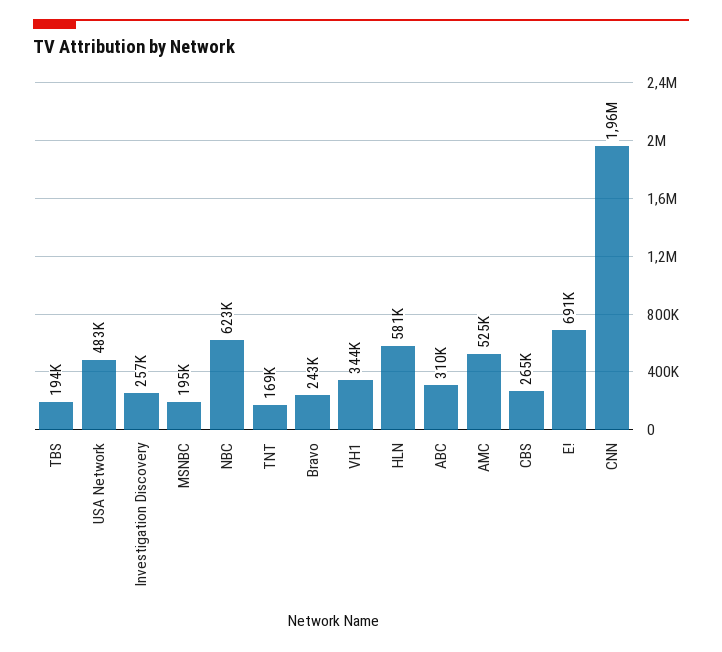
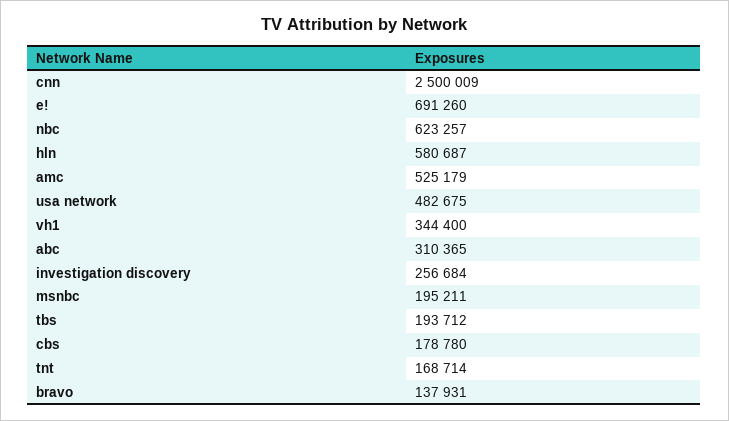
  {
    "TBS": 193712,
    "USA Network": 482675,
    "Investigation Discovery": 256684,
    "MSNBC": 195211,
    "NBC": 623257,
    "TNT": 168714,
-   "Bravo": 243000,
+   "Bravo": 137931,
    "VH1": 344400,
    "HLN": 580687,
    "ABC": 310365,
    "AMC": 525179,
-   "CBS": 265000,
+   "CBS": 178780,
    "E!": 691260,
-   "CNN": 1960000
+   "CNN": 2500009
  }

